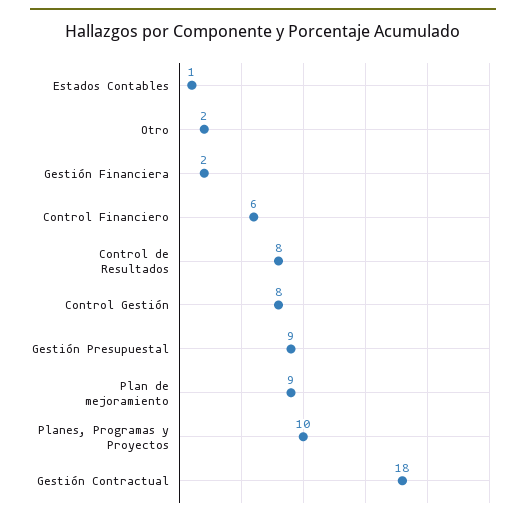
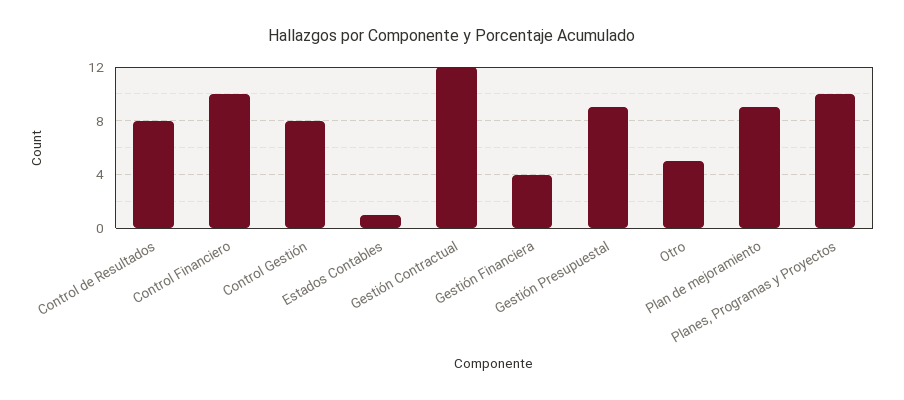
  {
    "Estados Contables": 1,
-   "Otro": 2,
+   "Otro": 5,
-   "Gestión Financiera": 2,
+   "Gestión Financiera": 4,
-   "Control Financiero": 6,
+   "Control Financiero": 10,
    "Control de Resultados": 8,
    "Control Gestión": 8,
    "Gestión Presupuestal": 9,
    "Plan de mejoramiento": 9,
    "Planes, Programas y Proyectos": 10,
-   "Gestión Contractual": 18
+   "Gestión Contractual": 12
  }

